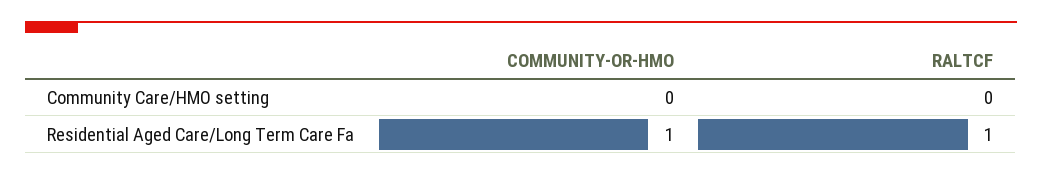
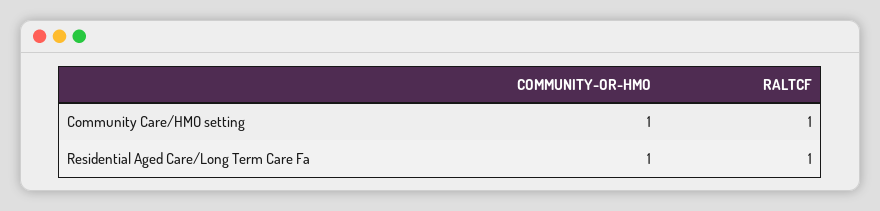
  {
    "COMMUNITY-OR-HMO": {
-     "Community Care/HMO setting": 0,
+     "Community Care/HMO setting": 1,
      "Residential Aged Care/Long Term Care Fa": 1
    },
    "RALTCF": {
-     "Community Care/HMO setting": 0,
+     "Community Care/HMO setting": 1,
      "Residential Aged Care/Long Term Care Fa": 1
    }
  }

